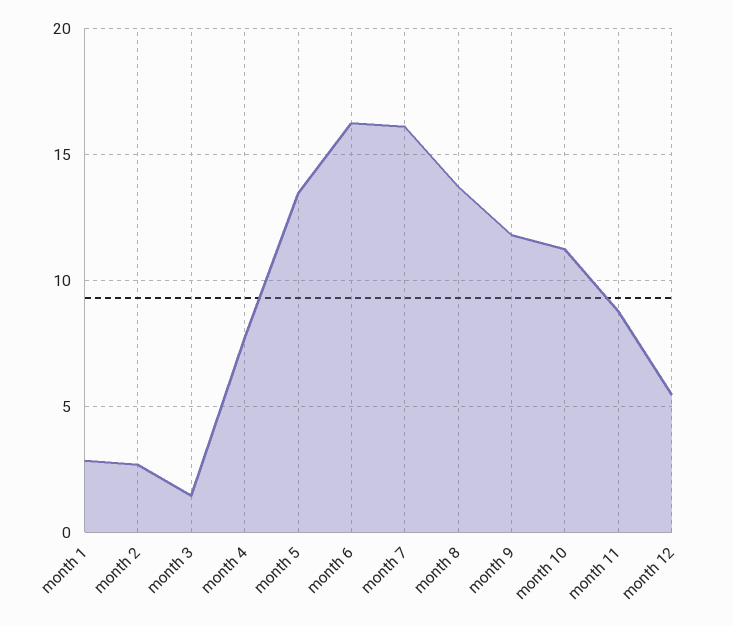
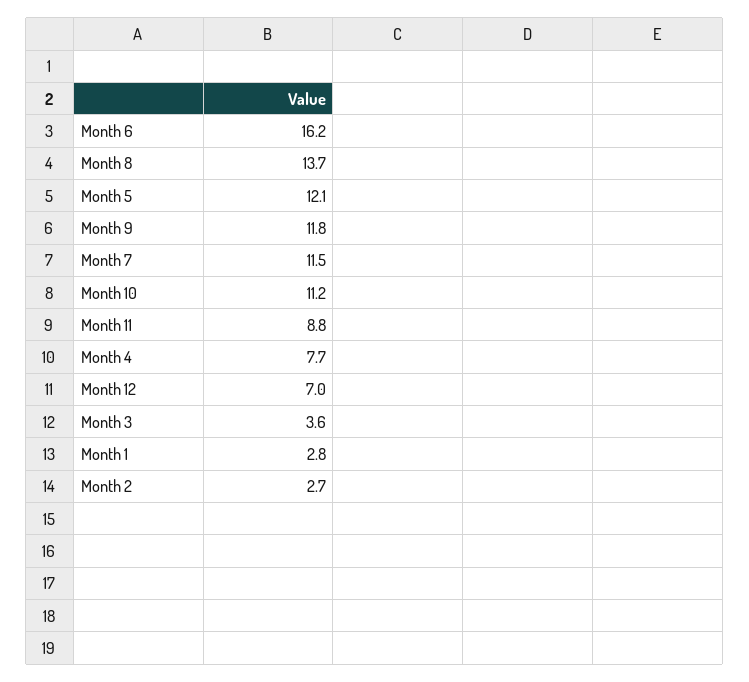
  {
    "month 1": 2.8,
    "month 2": 2.7,
-   "month 3": 1.5,
+   "month 3": 3.6,
    "month 4": 7.7,
-   "month 5": 13.5,
+   "month 5": 12.1,
    "month 6": 16.2,
-   "month 7": 16,
+   "month 7": 11.5,
    "month 8": 13.7,
    "month 9": 11.8,
    "month 10": 11.2,
    "month 11": 8.8,
-   "month 12": 5.5
+   "month 12": 7
  }

